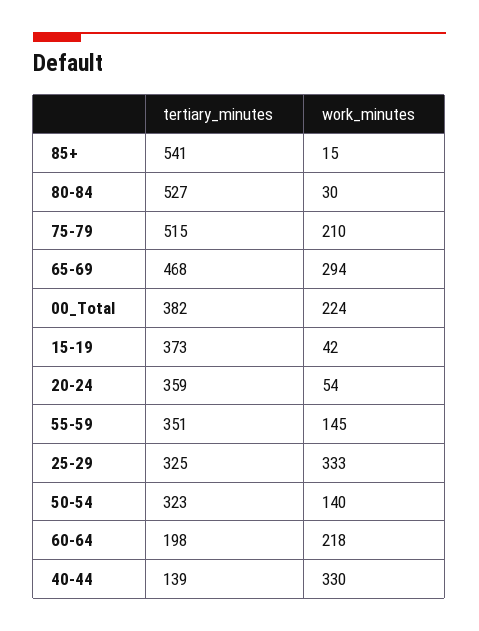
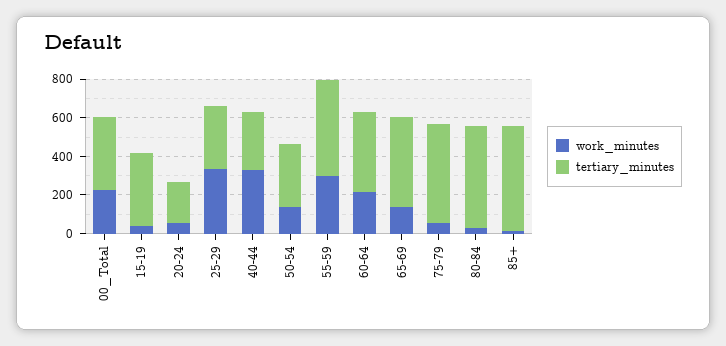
  {
    "tertiary_minutes": {
      "85+": 541,
      "80-84": 527,
      "75-79": 515,
      "65-69": 468,
      "00_Total": 382,
      "15-19": 373,
-     "20-24": 359,
+     "20-24": 200,
-     "55-59": 351,
+     "55-59": 500,
      "25-29": 325,
      "50-54": 323,
-     "60-64": 198,
+     "60-64": 400,
-     "40-44": 139
+     "40-44": 300
    },
    "work_minutes": {
      "85+": 15,
      "80-84": 30,
-     "75-79": 210,
+     "75-79": 50,
-     "65-69": 294,
+     "65-69": 150,
      "00_Total": 224,
      "15-19": 42,
      "20-24": 54,
-     "55-59": 145,
+     "55-59": 300,
      "25-29": 333,
      "50-54": 140,
      "60-64": 218,
      "40-44": 330
    }
  }

